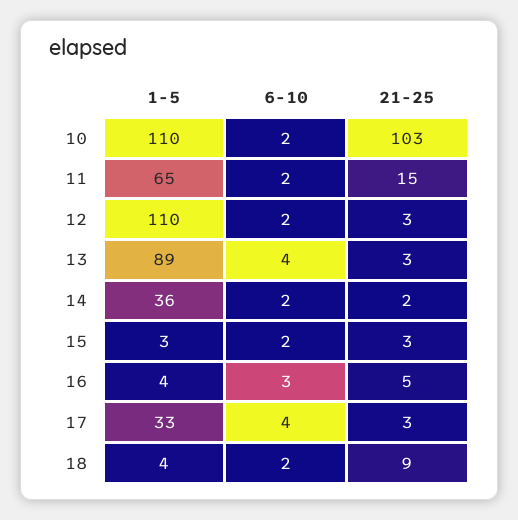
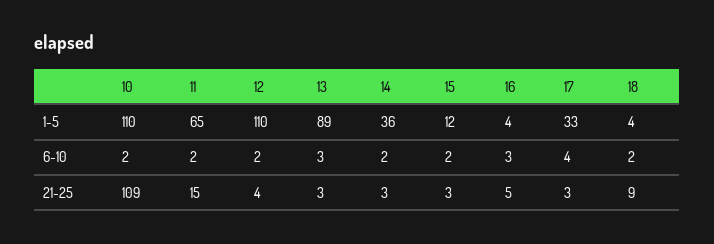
  {
    "1-5": {
      "10": 110,
      "11": 65,
      "12": 110,
      "13": 89,
      "14": 36,
-     "15": 3,
+     "15": 12,
      "16": 4,
      "17": 33,
      "18": 4
    },
    "6-10": {
      "10": 2,
      "11": 2,
      "12": 2,
-     "13": 4,
+     "13": 3,
      "14": 2,
      "15": 2,
      "16": 3,
      "17": 4,
      "18": 2
    },
    "21-25": {
-     "10": 103,
+     "10": 109,
      "11": 15,
-     "12": 3,
+     "12": 4,
      "13": 3,
-     "14": 2,
+     "14": 3,
      "15": 3,
      "16": 5,
      "17": 3,
      "18": 9
    }
  }

